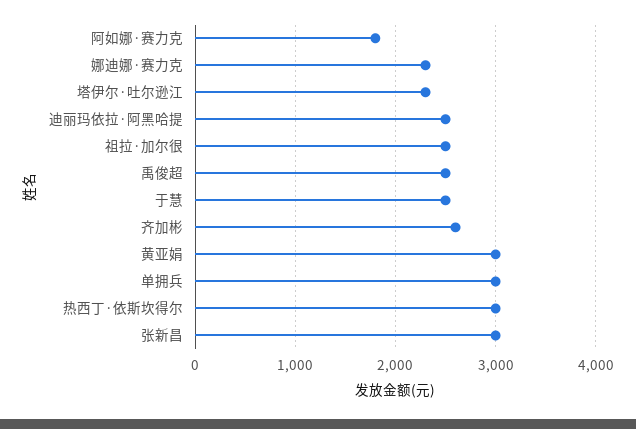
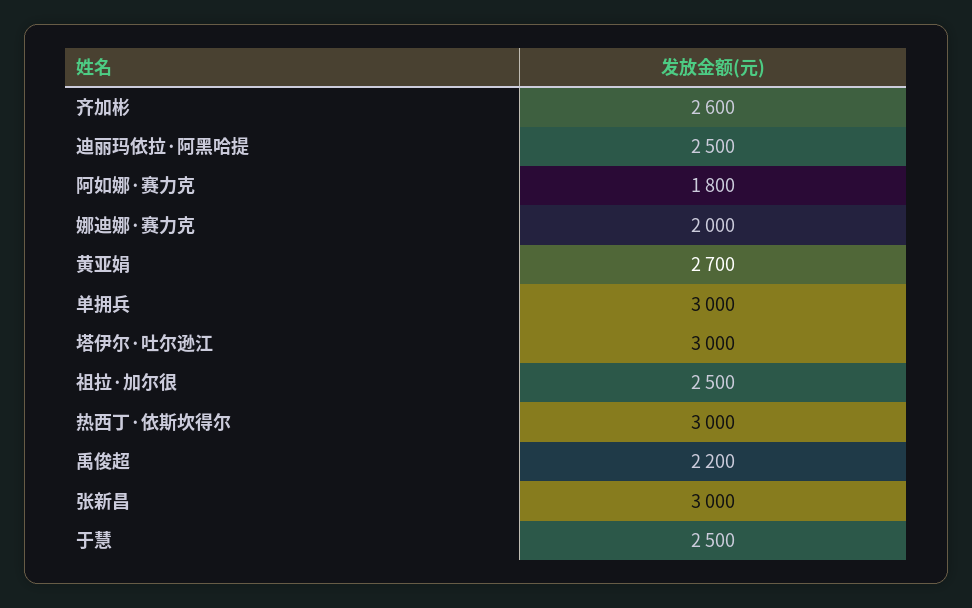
  {
    "阿如娜·赛力克": 1800,
-   "娜迪娜·赛力克": 2300,
+   "娜迪娜·赛力克": 2000,
-   "塔伊尔·吐尔逊江": 2300,
+   "塔伊尔·吐尔逊江": 3000,
    "迪丽玛依拉·阿黑哈提": 2500,
    "祖拉·加尔很": 2500,
-   "禹俊超": 2500,
+   "禹俊超": 2200,
    "于慧": 2500,
    "齐加彬": 2600,
-   "黄亚娟": 3000,
+   "黄亚娟": 2700,
    "单拥兵": 3000,
    "热西丁·依斯坎得尔": 3000,
    "张新昌": 3000
  }

